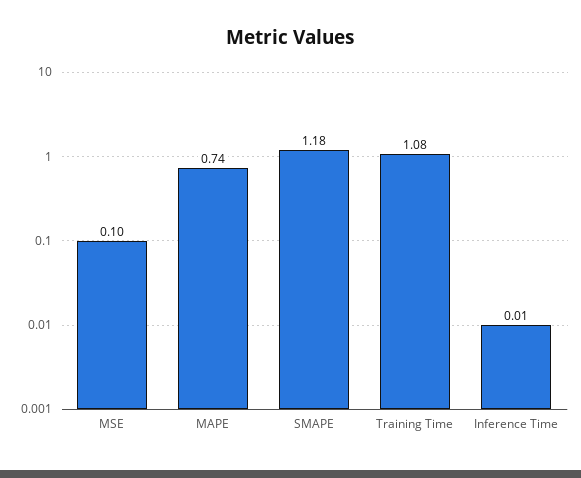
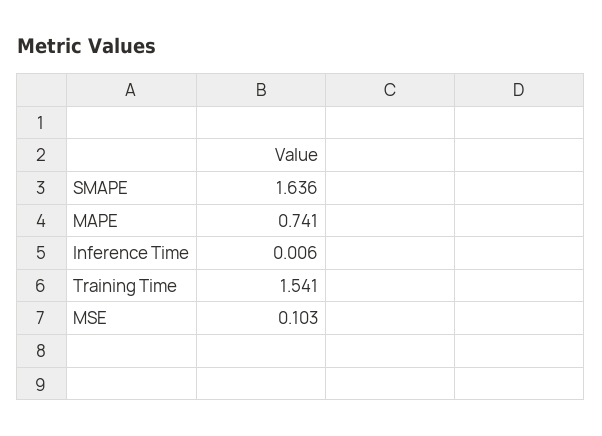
  {
    "MSE": 0.103,
    "MAPE": 0.741,
-   "SMAPE": 1.18,
+   "SMAPE": 1.636,
-   "Training Time": 1.08,
+   "Training Time": 1.541,
    "Inference Time": 0.006
  }

